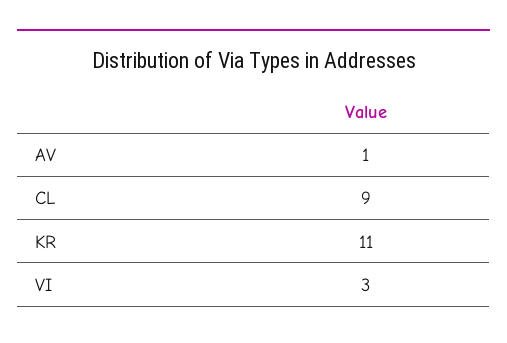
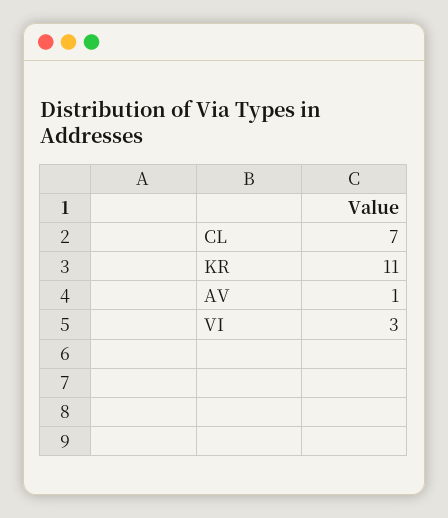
  {
    "AV": 1,
-   "CL": 9,
+   "CL": 7,
    "KR": 11,
    "VI": 3
  }

